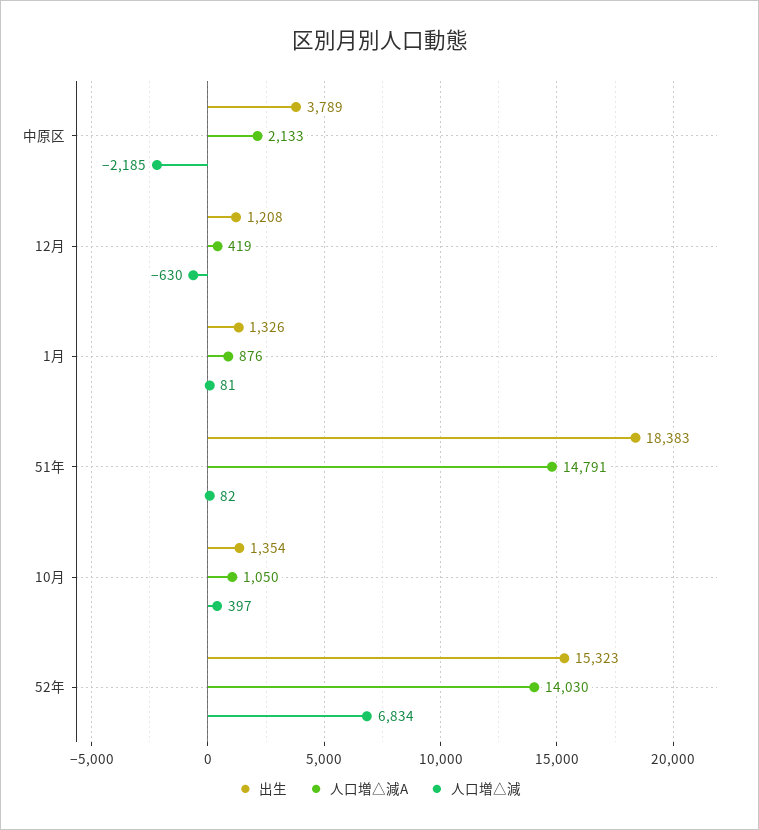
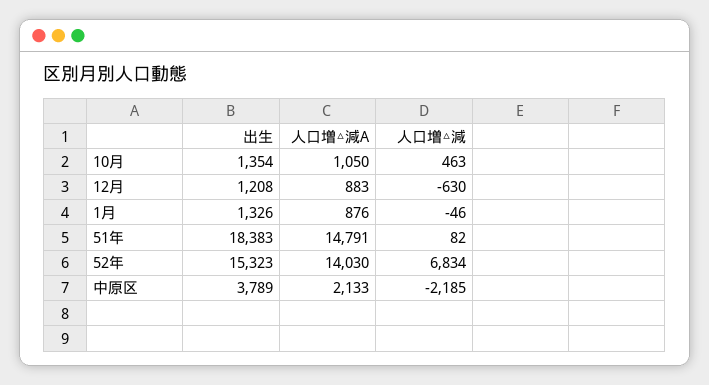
  {
    "出生": {
      "中原区": 3789,
      "12月": 1208,
      "1月": 1326,
      "51年": 18383,
      "10月": 1354,
      "52年": 15323
    },
    "人口増△減A": {
      "中原区": 2133,
-     "12月": 419,
+     "12月": 883,
      "1月": 876,
      "51年": 14791,
      "10月": 1050,
      "52年": 14030
    },
    "人口増△減": {
      "中原区": -2185,
      "12月": -630,
-     "1月": 81,
+     "1月": -46,
      "51年": 82,
-     "10月": 397,
+     "10月": 463,
      "52年": 6834
    }
  }

